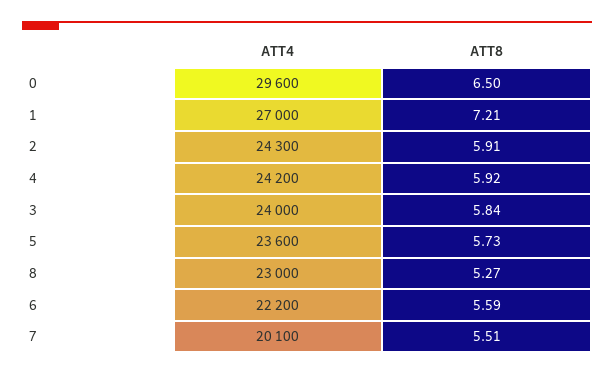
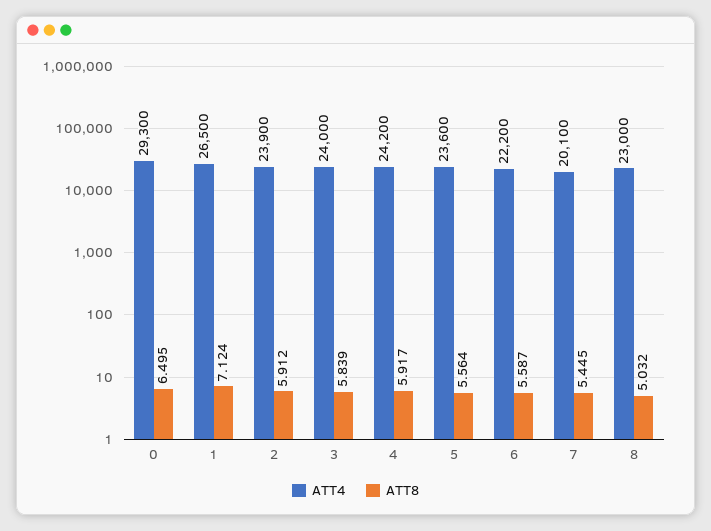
  {
    "ATT4": {
-     "0": 29600,
+     "0": 29300,
-     "1": 27000,
+     "1": 26500,
-     "2": 24300,
+     "2": 23900,
      "4": 24200,
      "3": 24000,
      "5": 23600,
      "8": 23000,
      "6": 22200,
      "7": 20100
    },
    "ATT8": {
      "0": 6.495,
-     "1": 7.21,
+     "1": 7.124,
      "2": 5.912,
      "4": 5.917,
      "3": 5.839,
-     "5": 5.73,
+     "5": 5.564,
-     "8": 5.27,
+     "8": 5.032,
      "6": 5.587,
-     "7": 5.51
+     "7": 5.445
    }
  }

